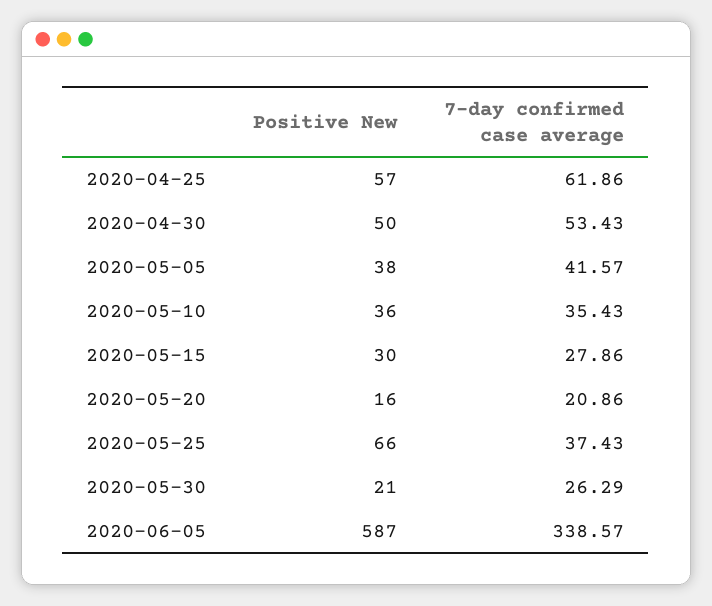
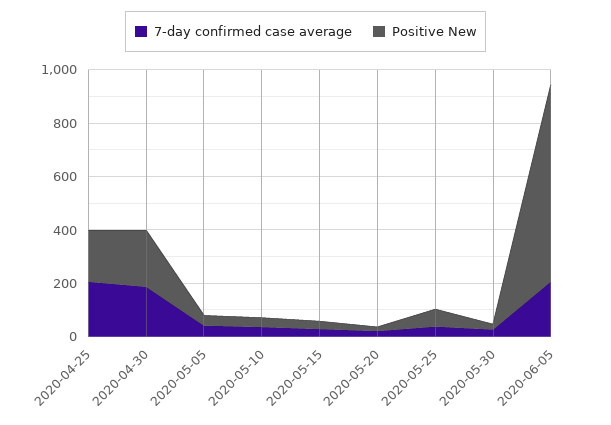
  {
    "Positive New": {
-     "2020-04-25": 57,
+     "2020-04-25": 200,
-     "2020-04-30": 50,
+     "2020-04-30": 200,
      "2020-05-05": 38,
      "2020-05-10": 36,
      "2020-05-15": 30,
      "2020-05-20": 16,
      "2020-05-25": 66,
      "2020-05-30": 21,
-     "2020-06-05": 587
+     "2020-06-05": 750
    },
    "7-day confirmed case average": {
-     "2020-04-25": 61.86,
+     "2020-04-25": 200,
-     "2020-04-30": 53.43,
+     "2020-04-30": 200,
      "2020-05-05": 41.57,
      "2020-05-10": 35.43,
      "2020-05-15": 27.86,
      "2020-05-20": 20.86,
      "2020-05-25": 37.43,
      "2020-05-30": 26.29,
-     "2020-06-05": 338.57
+     "2020-06-05": 200
    }
  }

